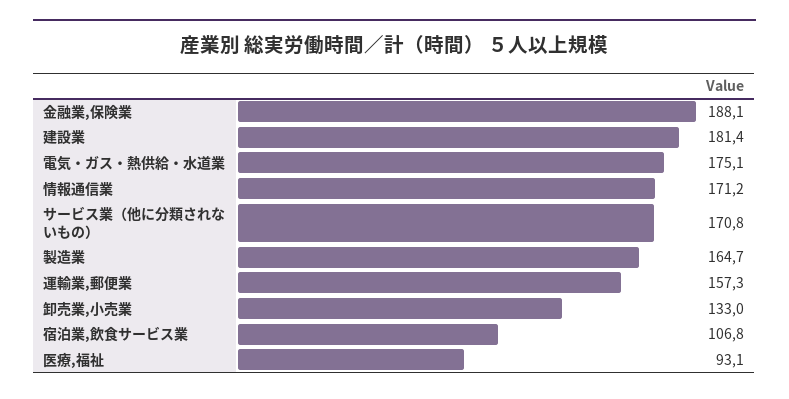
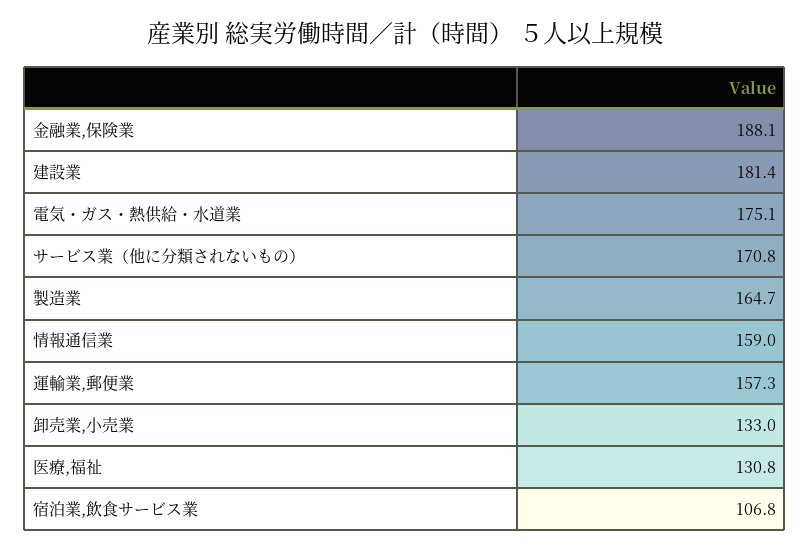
  {
    "金融業,保険業": 188.1,
    "建設業": 181.4,
    "電気・ガス・熱供給・水道業": 175.1,
-   "情報通信業": 171.2,
+   "情報通信業": 159,
    "サービス業（他に分類されないもの）": 170.8,
    "製造業": 164.7,
    "運輸業,郵便業": 157.3,
    "卸売業,小売業": 133,
    "宿泊業,飲食サービス業": 106.8,
-   "医療,福祉": 93.1
+   "医療,福祉": 130.8
  }

